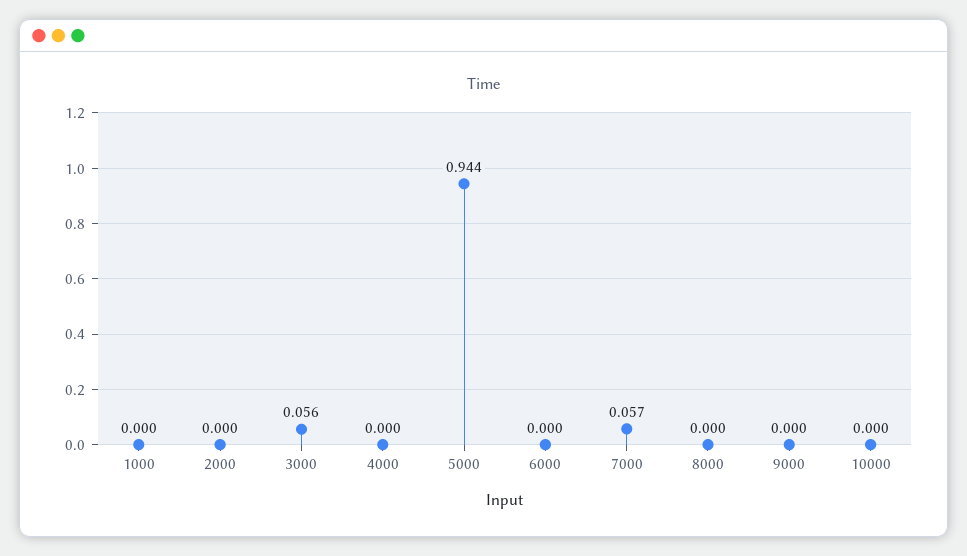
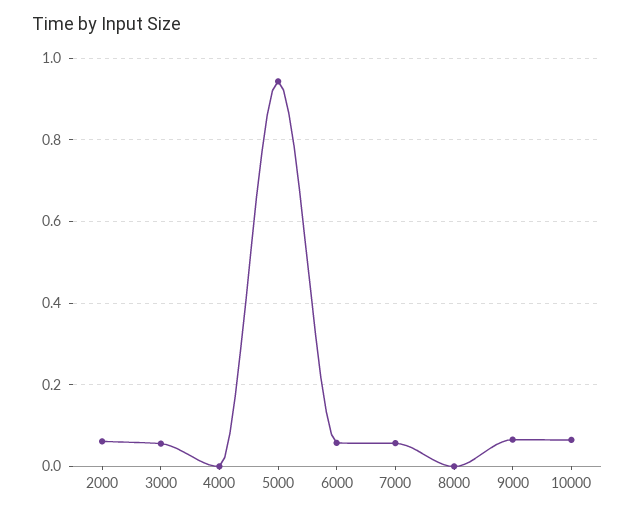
  {
-   "1000": 0,
-   "2000": 0,
+   "2000": 0.06,
    "3000": 0.056,
    "4000": 0,
    "5000": 0.944,
-   "6000": 0,
+   "6000": 0.06,
    "7000": 0.057,
    "8000": 0,
-   "9000": 0,
+   "9000": 0.06,
-   "10000": 0
+   "10000": 0.06
  }

